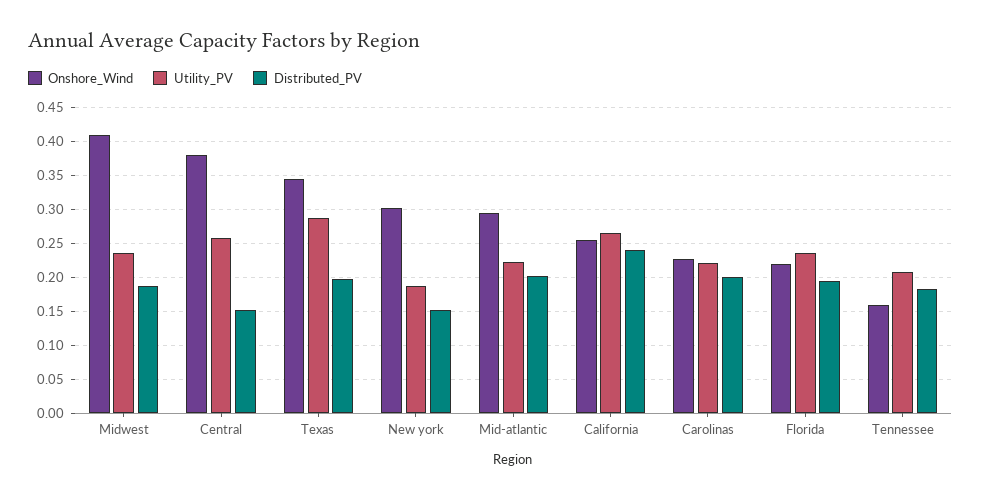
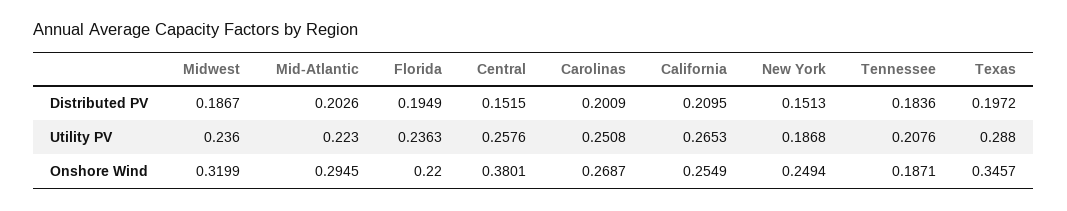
  {
    "Onshore_Wind": {
-     "Midwest": 0.41,
+     "Midwest": 0.3199,
      "Central": 0.3801,
      "Texas": 0.3457,
-     "New york": 0.3,
+     "New york": 0.2494,
      "Mid-atlantic": 0.2945,
      "California": 0.2549,
-     "Carolinas": 0.23,
+     "Carolinas": 0.2687,
      "Florida": 0.22,
-     "Tennessee": 0.16
+     "Tennessee": 0.1871
    },
    "Utility_PV": {
      "Midwest": 0.236,
      "Central": 0.2576,
      "Texas": 0.288,
      "New york": 0.1868,
      "Mid-atlantic": 0.223,
      "California": 0.2653,
-     "Carolinas": 0.22,
+     "Carolinas": 0.2508,
      "Florida": 0.2363,
      "Tennessee": 0.2076
    },
    "Distributed_PV": {
      "Midwest": 0.1867,
      "Central": 0.1515,
      "Texas": 0.1972,
      "New york": 0.1513,
      "Mid-atlantic": 0.2026,
-     "California": 0.24,
+     "California": 0.2095,
      "Carolinas": 0.2009,
      "Florida": 0.1949,
      "Tennessee": 0.1836
    }
  }

